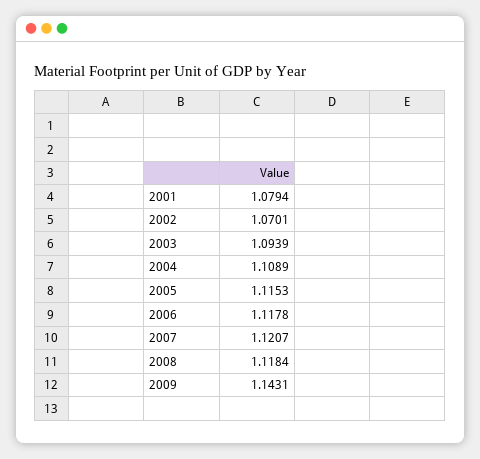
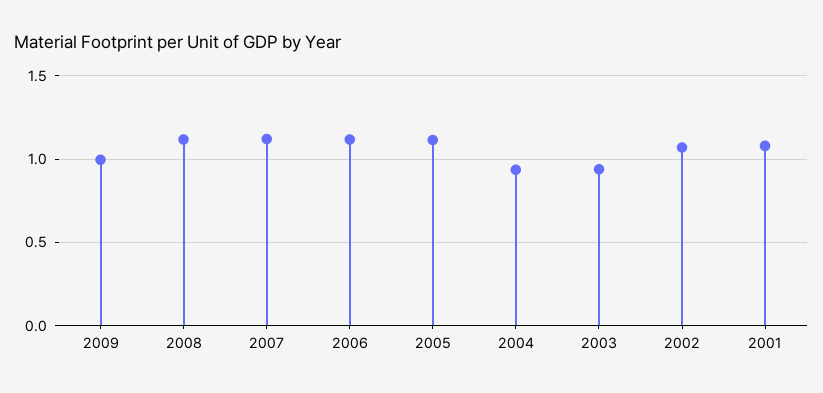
  {
    "2001": 1.0794,
    "2002": 1.0701,
-   "2003": 1.0939,
+   "2003": 0.95,
-   "2004": 1.1089,
+   "2004": 0.95,
    "2005": 1.1153,
    "2006": 1.1178,
    "2007": 1.1207,
    "2008": 1.1184,
-   "2009": 1.1431
+   "2009": 1
  }

